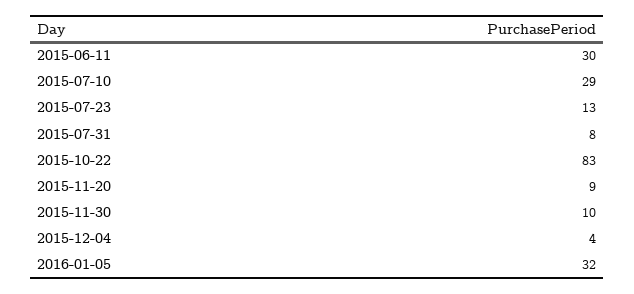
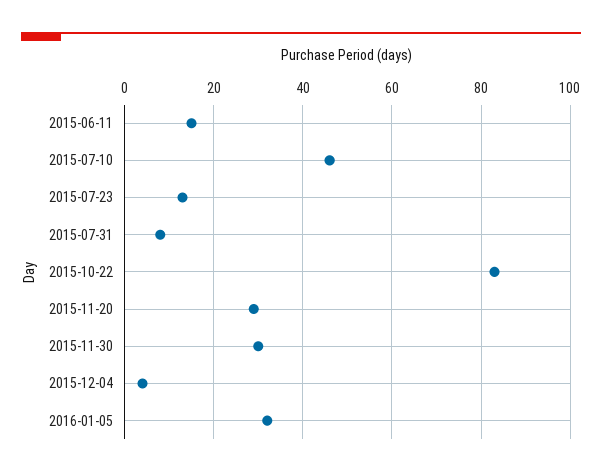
  {
-   "2015-06-11": 30,
+   "2015-06-11": 15,
-   "2015-07-10": 29,
+   "2015-07-10": 45,
    "2015-07-23": 13,
    "2015-07-31": 8,
    "2015-10-22": 83,
-   "2015-11-20": 9,
+   "2015-11-20": 30,
-   "2015-11-30": 10,
+   "2015-11-30": 30,
    "2015-12-04": 4,
    "2016-01-05": 32
  }

